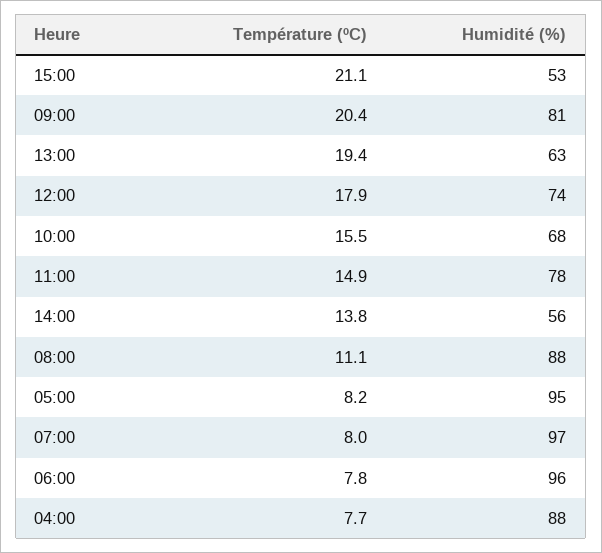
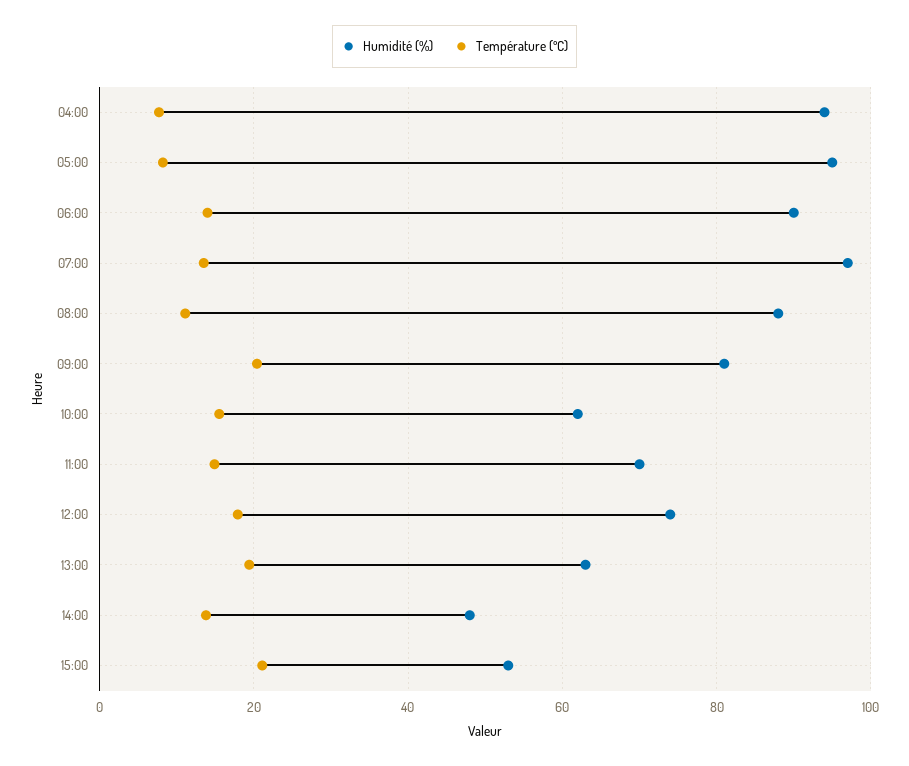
  {
    "Température (ºC)": {
      "15:00": 21.1,
      "09:00": 20.4,
      "13:00": 19.4,
      "12:00": 17.9,
      "10:00": 15.5,
      "11:00": 14.9,
      "14:00": 13.8,
      "08:00": 11.1,
      "05:00": 8.2,
-     "07:00": 8,
+     "07:00": 14,
-     "06:00": 7.8,
+     "06:00": 14,
      "04:00": 7.7
    },
    "Humidité (%)": {
      "15:00": 53,
      "09:00": 81,
      "13:00": 63,
      "12:00": 74,
-     "10:00": 68,
+     "10:00": 62,
-     "11:00": 78,
+     "11:00": 70,
-     "14:00": 56,
+     "14:00": 48,
      "08:00": 88,
      "05:00": 95,
      "07:00": 97,
-     "06:00": 96,
+     "06:00": 90,
-     "04:00": 88
+     "04:00": 94
    }
  }

